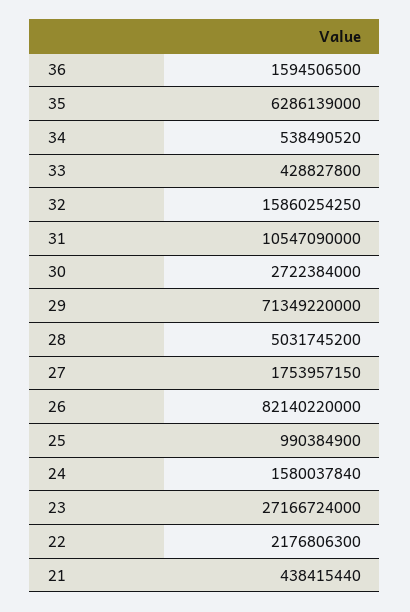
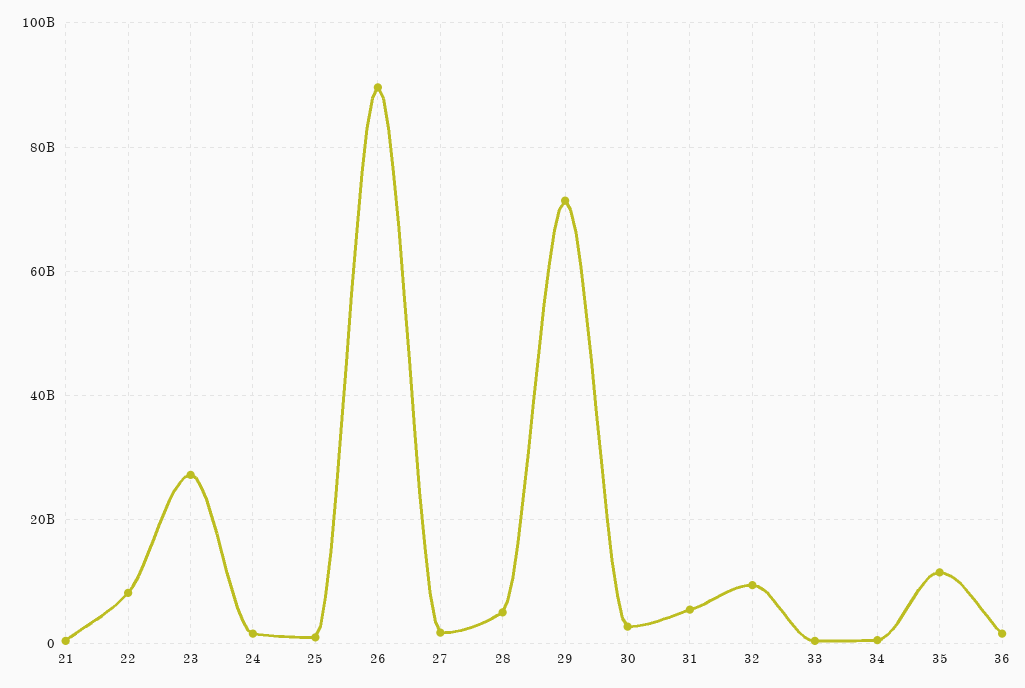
  {
    "36": 1594506500,
-   "35": 6286139000,
+   "35": 12000000000,
    "34": 538490520,
    "33": 428827800,
-   "32": 15860254250,
+   "32": 10000000000,
-   "31": 10547090000,
+   "31": 6000000000,
    "30": 2722384000,
    "29": 71349220000,
    "28": 5031745200,
    "27": 1753957150,
-   "26": 82140220000,
+   "26": 90000000000,
    "25": 990384900,
    "24": 1580037840,
    "23": 27166724000,
-   "22": 2176806300,
+   "22": 8000000000,
    "21": 438415440
  }

